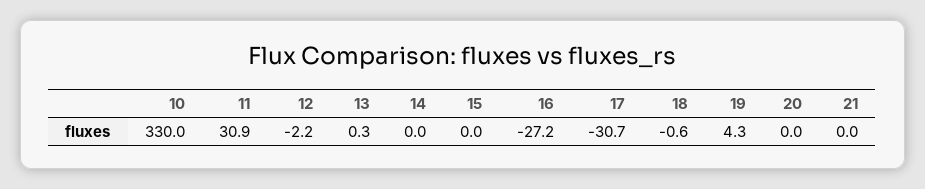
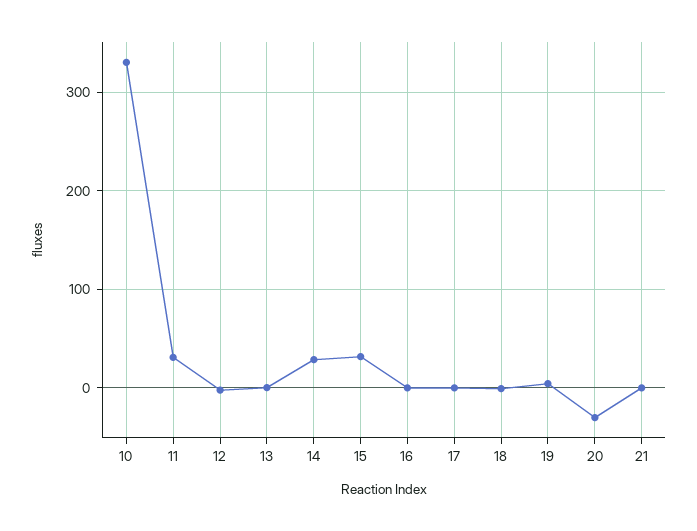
  {
    "10": 330,
    "11": 30.9,
    "12": -2.2,
    "13": 0.3,
-   "14": 0,
+   "14": 30,
-   "15": 0,
+   "15": 30,
-   "16": -27.2,
+   "16": 0,
-   "17": -30.7,
+   "17": 0,
    "18": -0.6,
    "19": 4.3,
-   "20": 0,
+   "20": -30,
    "21": 0
  }

